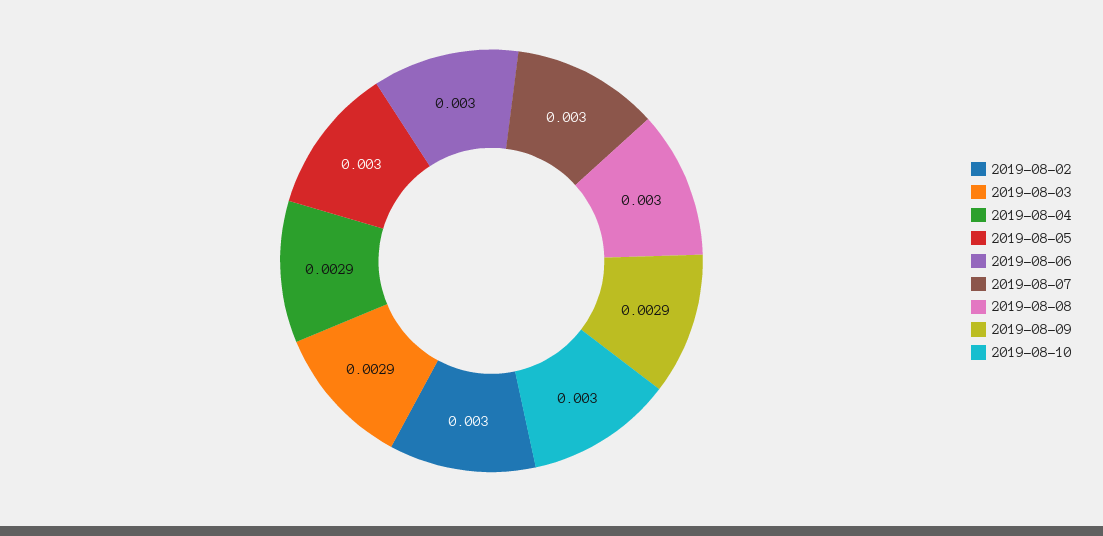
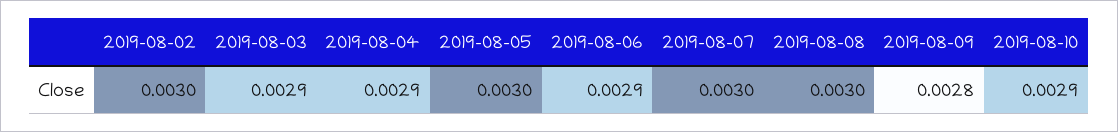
  {
    "2019-08-02": 0.003,
    "2019-08-03": 0.0029,
    "2019-08-04": 0.0029,
    "2019-08-05": 0.003,
-   "2019-08-06": 0.003,
+   "2019-08-06": 0.0029,
    "2019-08-07": 0.003,
    "2019-08-08": 0.003,
-   "2019-08-09": 0.0029,
+   "2019-08-09": 0.0028,
-   "2019-08-10": 0.003
+   "2019-08-10": 0.0029
  }

